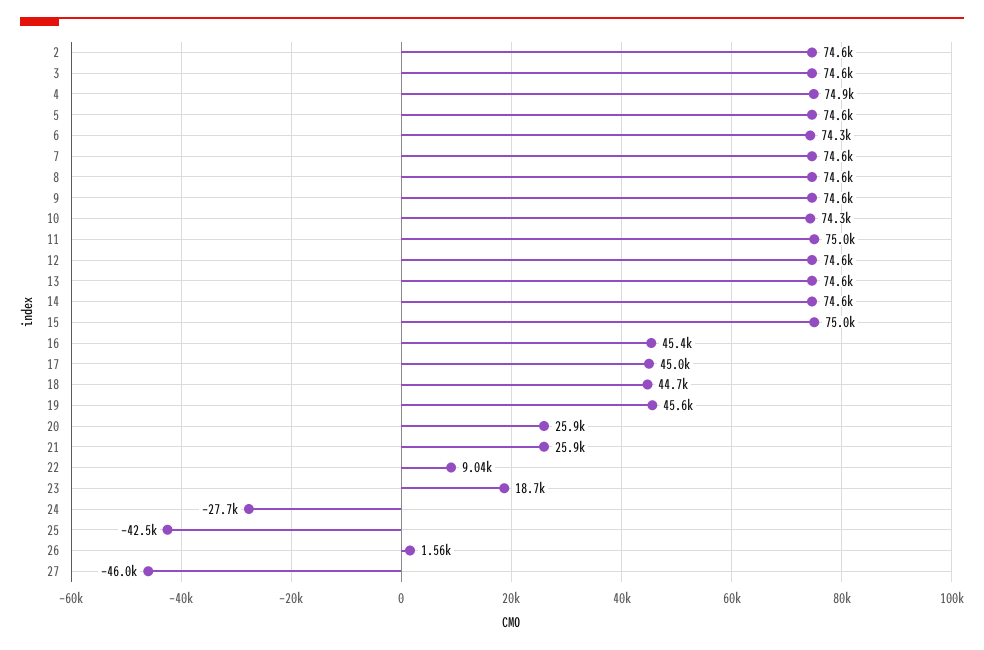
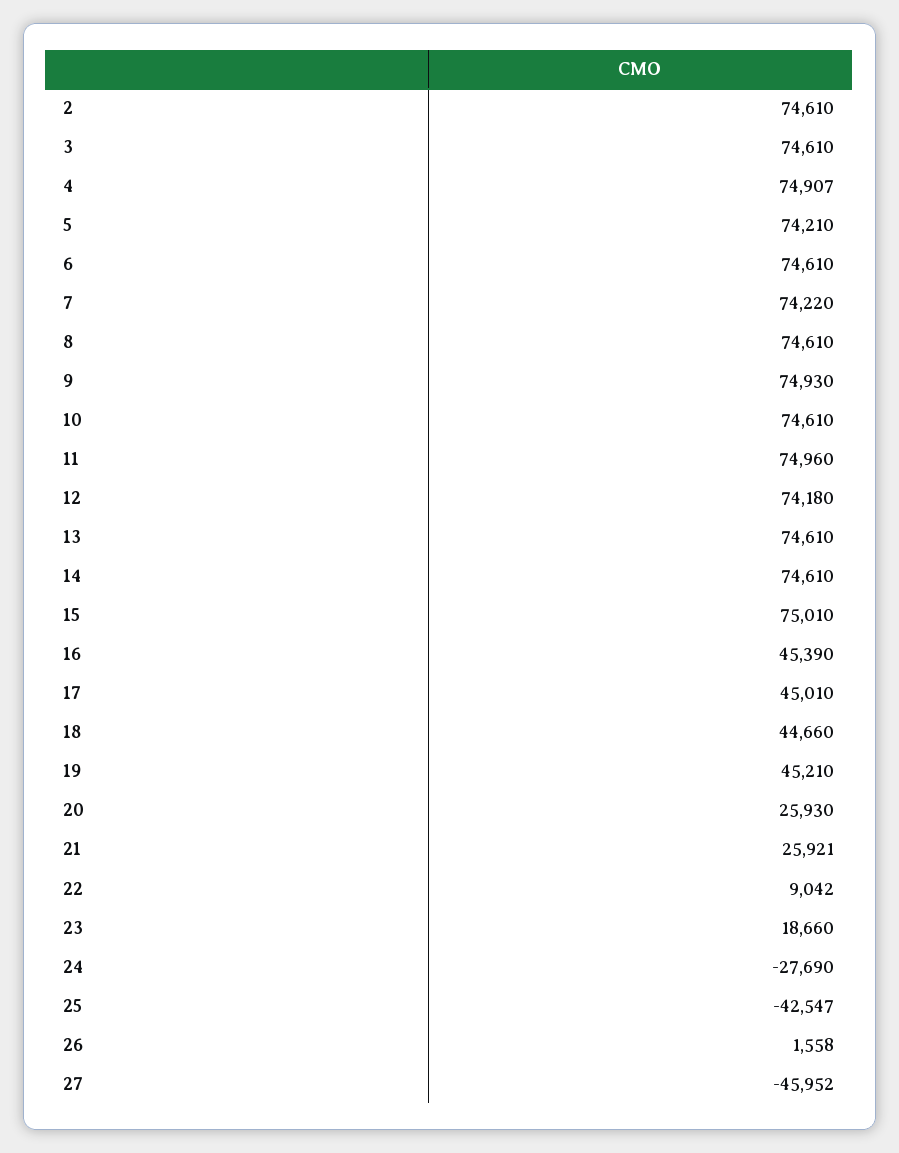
  {
    "2": 74610,
    "3": 74610,
    "4": 74907,
-   "5": 74600,
+   "5": 74210,
-   "6": 74300,
+   "6": 74610,
-   "7": 74600,
+   "7": 74220,
    "8": 74610,
-   "9": 74600,
+   "9": 74930,
-   "10": 74300,
+   "10": 74610,
    "11": 74960,
-   "12": 74600,
+   "12": 74180,
    "13": 74610,
    "14": 74610,
    "15": 75010,
    "16": 45390,
    "17": 45010,
    "18": 44660,
-   "19": 45600,
+   "19": 45210,
    "20": 25930,
    "21": 25921,
    "22": 9042,
    "23": 18660,
    "24": -27690,
    "25": -42547,
    "26": 1558,
    "27": -45952
  }

